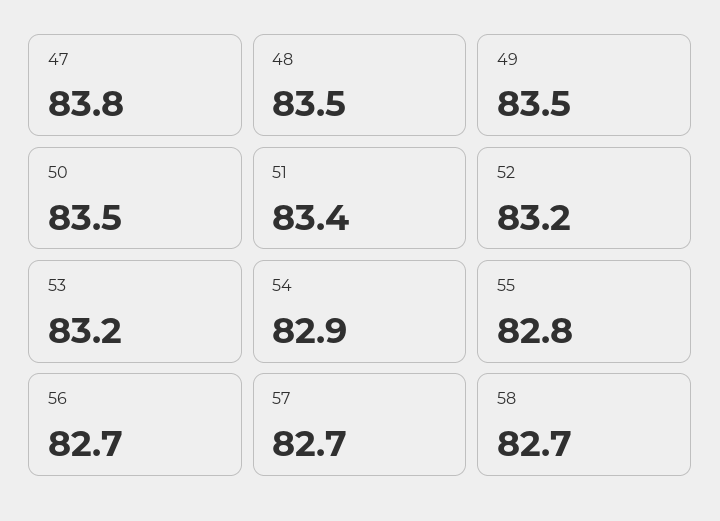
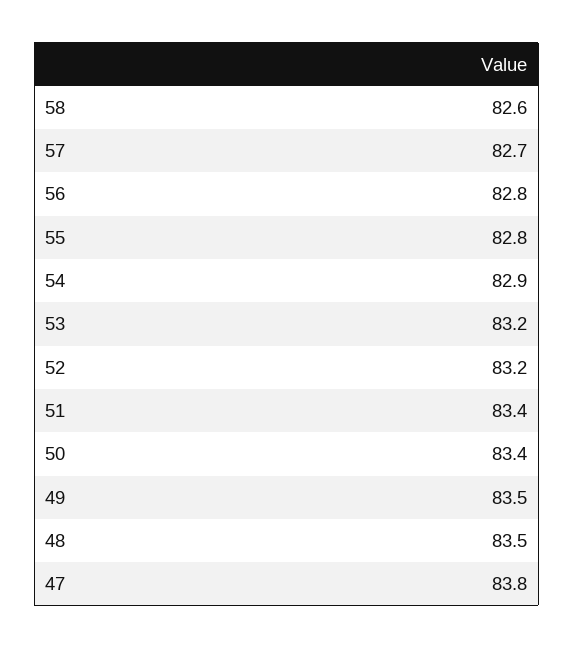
  {
    "47": 83.8,
    "48": 83.5,
    "49": 83.5,
-   "50": 83.5,
+   "50": 83.4,
    "51": 83.4,
    "52": 83.2,
    "53": 83.2,
    "54": 82.9,
    "55": 82.8,
-   "56": 82.7,
+   "56": 82.8,
    "57": 82.7,
-   "58": 82.7
+   "58": 82.6
  }

